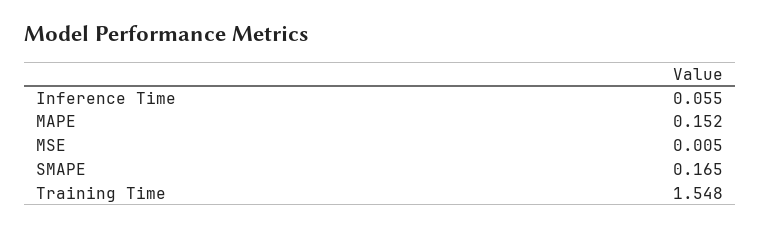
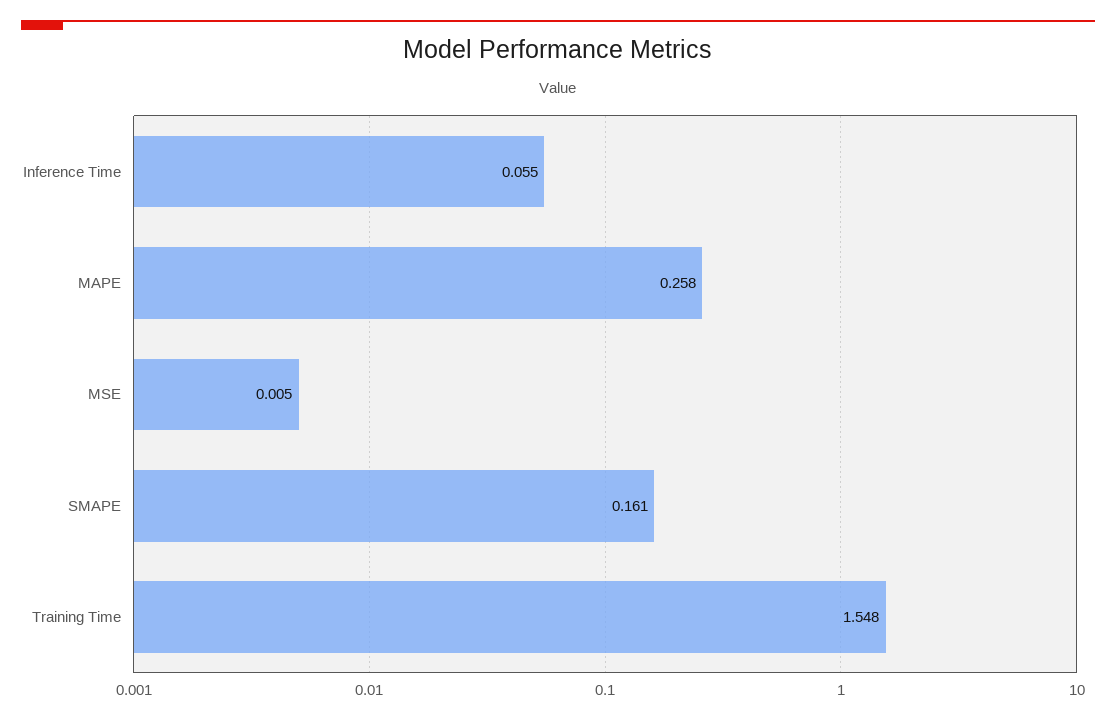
  {
    "Inference Time": 0.055,
-   "MAPE": 0.152,
+   "MAPE": 0.258,
    "MSE": 0.005,
-   "SMAPE": 0.165,
+   "SMAPE": 0.161,
    "Training Time": 1.548
  }

